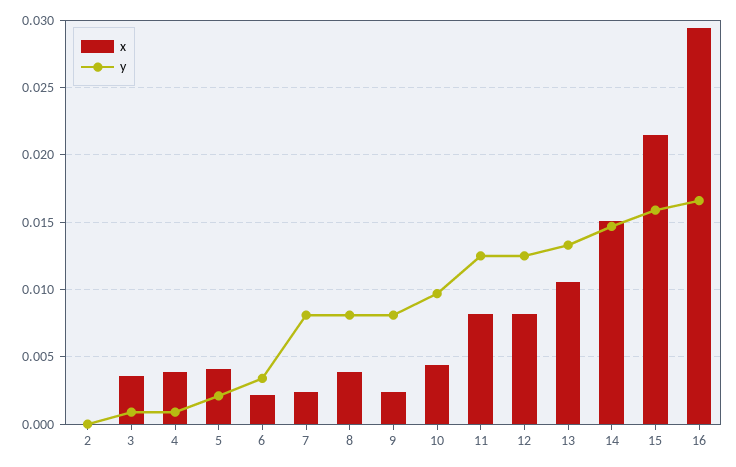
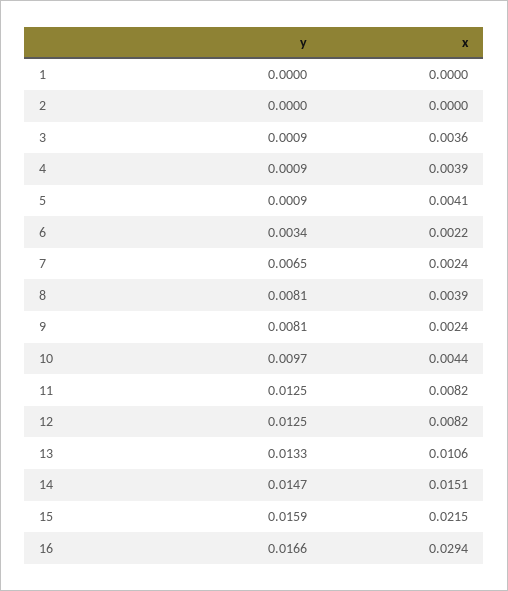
  {
    "x": {
      "2": 0,
      "3": 0.0036,
      "4": 0.0039,
      "5": 0.0041,
      "6": 0.0022,
      "7": 0.0024,
      "8": 0.0039,
      "9": 0.0024,
      "10": 0.0044,
      "11": 0.0082,
      "12": 0.0082,
      "13": 0.0106,
      "14": 0.0151,
      "15": 0.0215,
-     "16": 0.0294
+     "16": 0.0294,
+     "1": 0
    },
    "y": {
      "2": 0,
      "3": 0.0009,
      "4": 0.0009,
-     "5": 0.002,
+     "5": 0.0009,
      "6": 0.0034,
-     "7": 0.008,
+     "7": 0.0065,
      "8": 0.0081,
      "9": 0.0081,
      "10": 0.0097,
      "11": 0.0125,
      "12": 0.0125,
      "13": 0.0133,
      "14": 0.0147,
      "15": 0.0159,
-     "16": 0.0166
+     "16": 0.0166,
+     "1": 0
    }
  }

